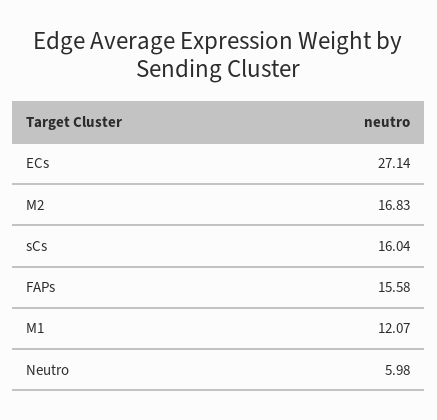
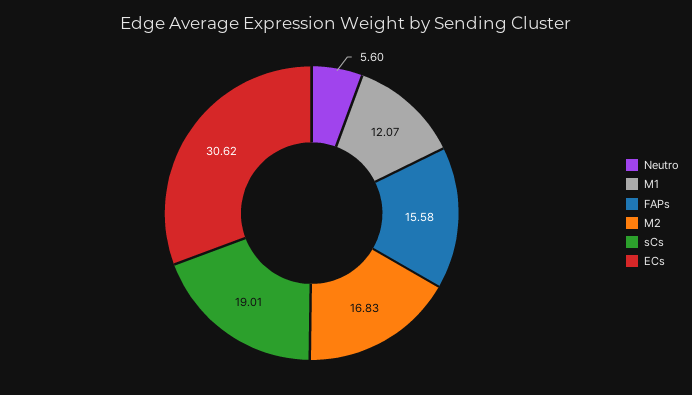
  {
-   "ECs": 27.14,
+   "ECs": 30.62,
    "M2": 16.83,
-   "sCs": 16.04,
+   "sCs": 19.01,
    "FAPs": 15.58,
    "M1": 12.07,
-   "Neutro": 5.98
+   "Neutro": 5.6
  }

